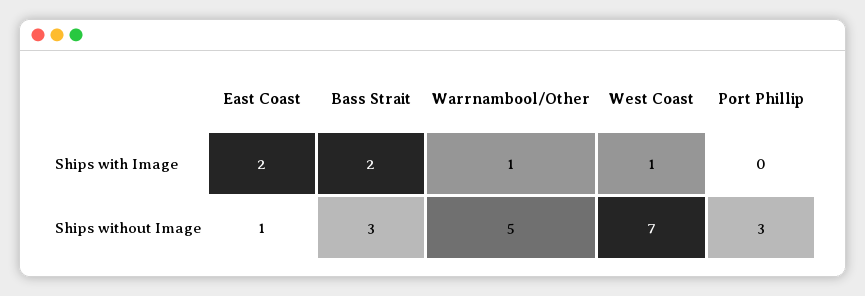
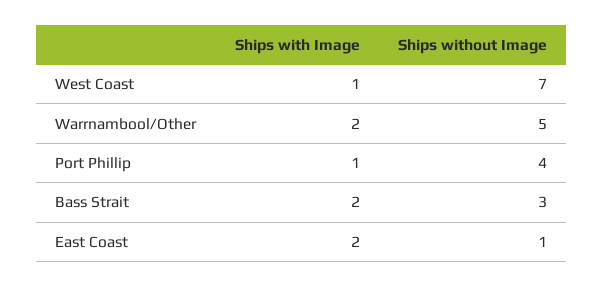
  {
    "East Coast": {
      "Ships with Image": 2,
      "Ships without Image": 1
    },
    "Bass Strait": {
      "Ships with Image": 2,
      "Ships without Image": 3
    },
    "Warrnambool/Other": {
-     "Ships with Image": 1,
+     "Ships with Image": 2,
      "Ships without Image": 5
    },
    "West Coast": {
      "Ships with Image": 1,
      "Ships without Image": 7
    },
    "Port Phillip": {
-     "Ships with Image": 0,
+     "Ships with Image": 1,
-     "Ships without Image": 3
+     "Ships without Image": 4
    }
  }

